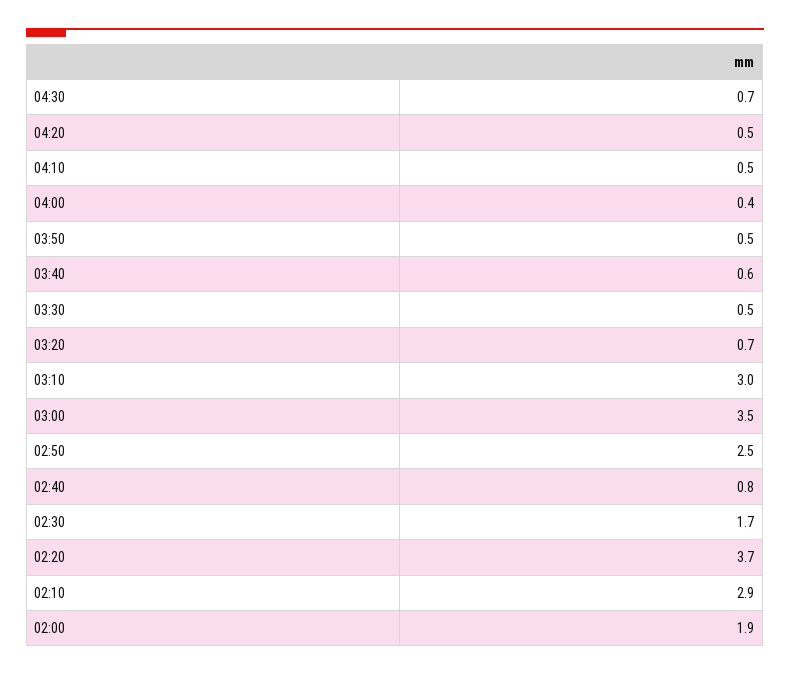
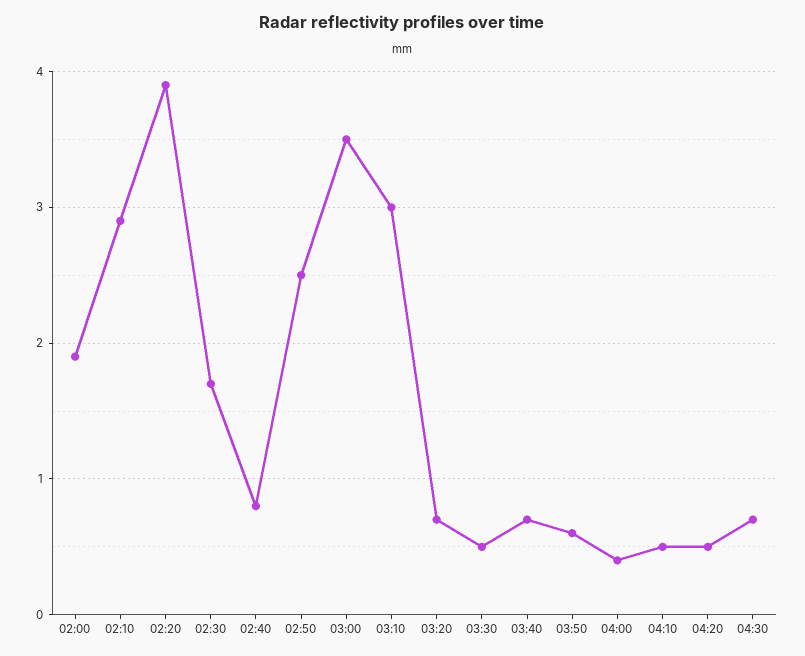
  {
    "04:30": 0.7,
    "04:20": 0.5,
    "04:10": 0.5,
    "04:00": 0.4,
-   "03:50": 0.5,
+   "03:50": 0.6,
-   "03:40": 0.6,
+   "03:40": 0.7,
    "03:30": 0.5,
    "03:20": 0.7,
    "03:10": 3,
    "03:00": 3.5,
    "02:50": 2.5,
    "02:40": 0.8,
    "02:30": 1.7,
-   "02:20": 3.7,
+   "02:20": 3.9,
    "02:10": 2.9,
    "02:00": 1.9
  }

